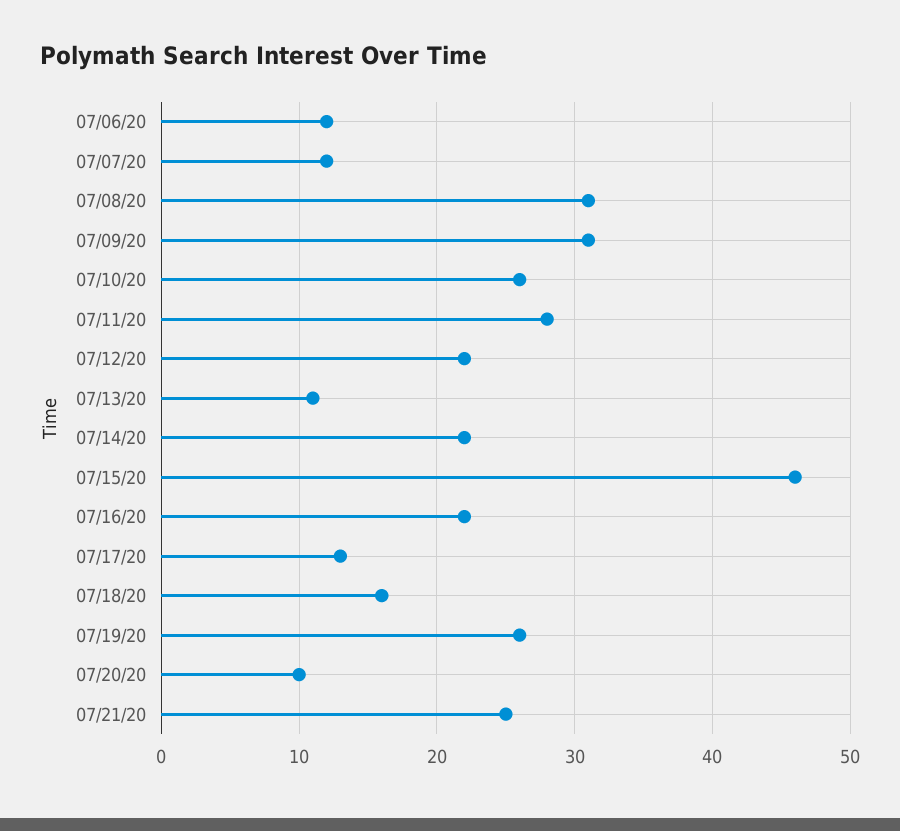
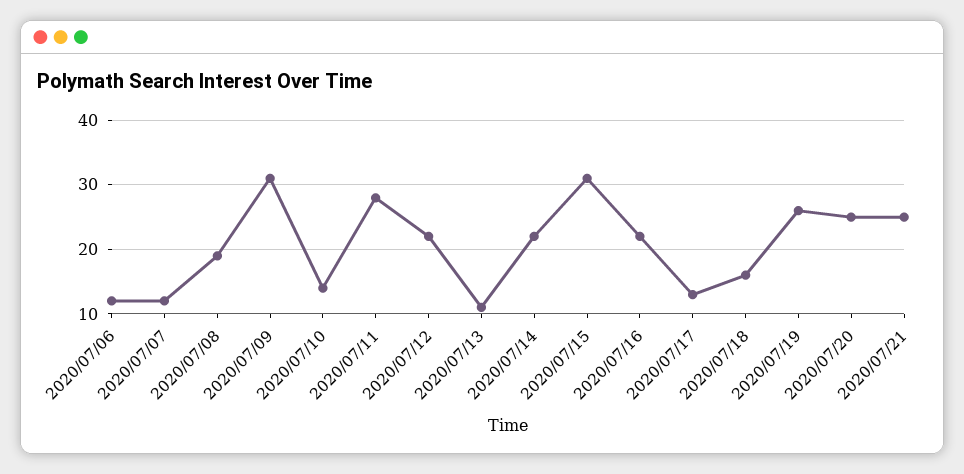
  {
    "07/06/20": 12,
    "07/07/20": 12,
-   "07/08/20": 31,
+   "07/08/20": 19,
    "07/09/20": 31,
-   "07/10/20": 26,
+   "07/10/20": 14,
    "07/11/20": 28,
    "07/12/20": 22,
    "07/13/20": 11,
    "07/14/20": 22,
-   "07/15/20": 46,
+   "07/15/20": 31,
    "07/16/20": 22,
    "07/17/20": 13,
    "07/18/20": 16,
    "07/19/20": 26,
-   "07/20/20": 10,
+   "07/20/20": 25,
    "07/21/20": 25
  }

